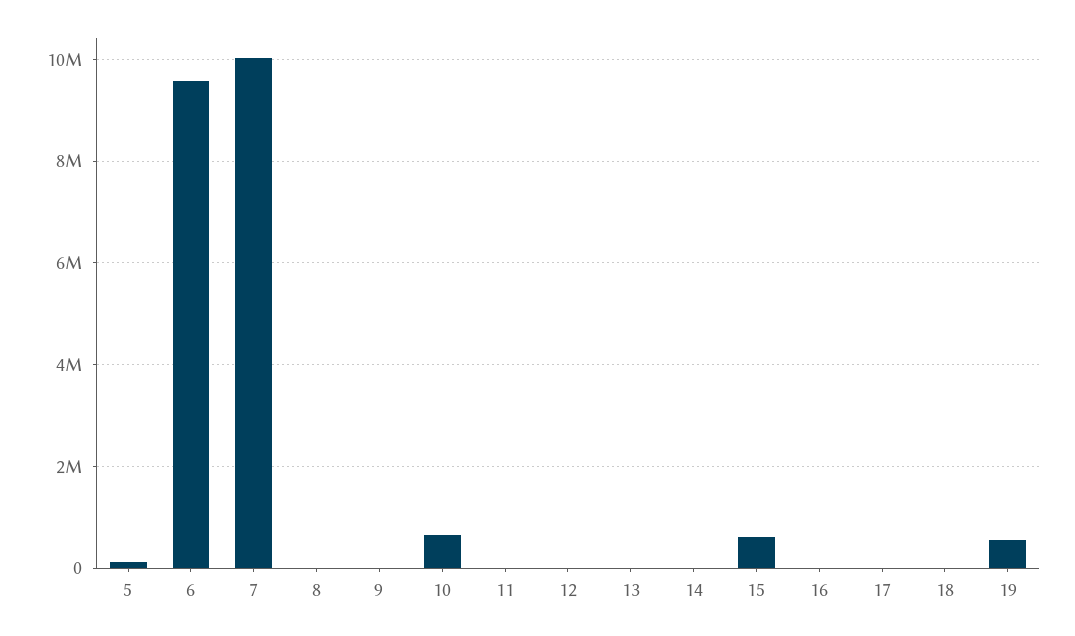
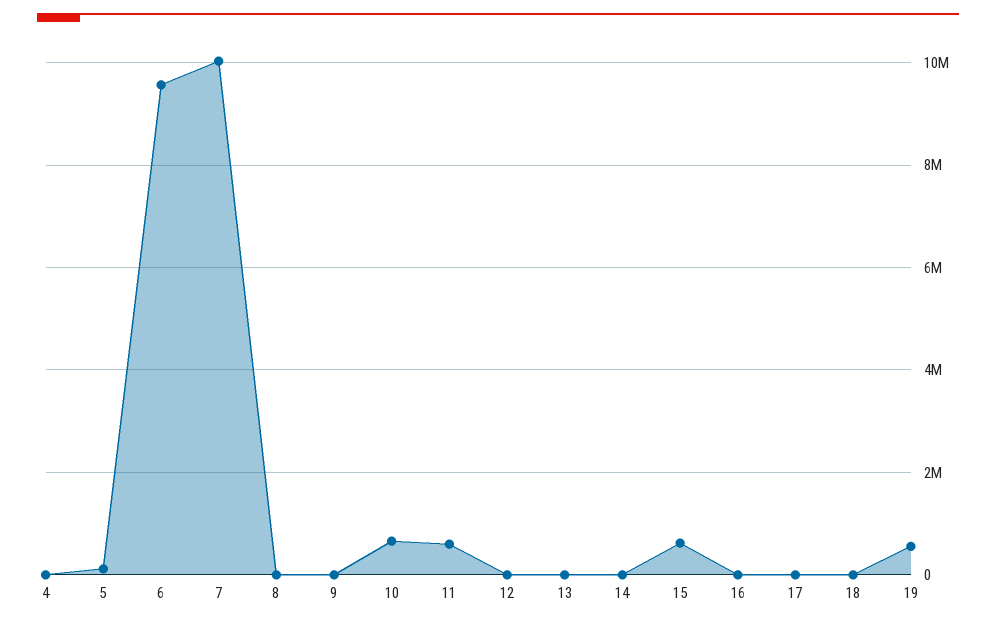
  {
    "5": 200000,
    "6": 9600000,
    "7": 10000000,
    "8": 0,
    "9": 0,
    "10": 600000,
-   "11": 0,
+   "11": 600000,
    "12": 0,
    "13": 0,
    "14": 0,
    "15": 600000,
    "16": 0,
    "17": 0,
    "18": 0,
-   "19": 600000
+   "19": 600000,
+   "4": 0
  }

